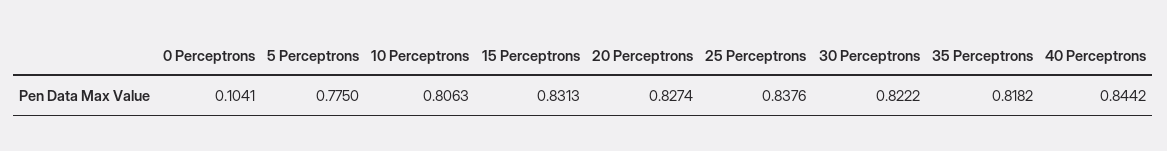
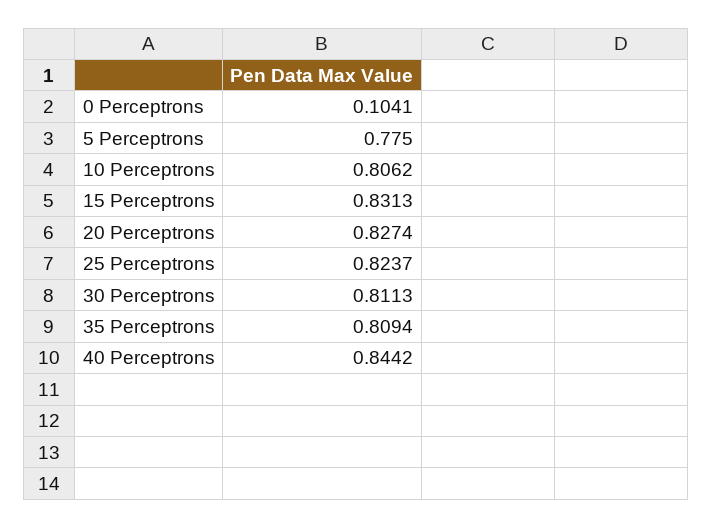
  {
    "0 Perceptrons": 0.1041,
    "5 Perceptrons": 0.775,
-   "10 Perceptrons": 0.8063,
+   "10 Perceptrons": 0.8062,
    "15 Perceptrons": 0.8313,
    "20 Perceptrons": 0.8274,
-   "25 Perceptrons": 0.8376,
+   "25 Perceptrons": 0.8237,
-   "30 Perceptrons": 0.8222,
+   "30 Perceptrons": 0.8113,
-   "35 Perceptrons": 0.8182,
+   "35 Perceptrons": 0.8094,
    "40 Perceptrons": 0.8442
  }

